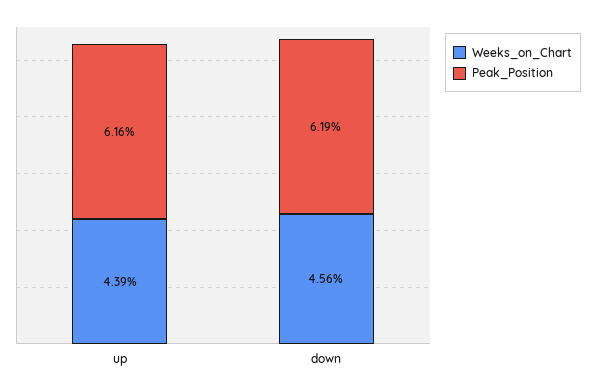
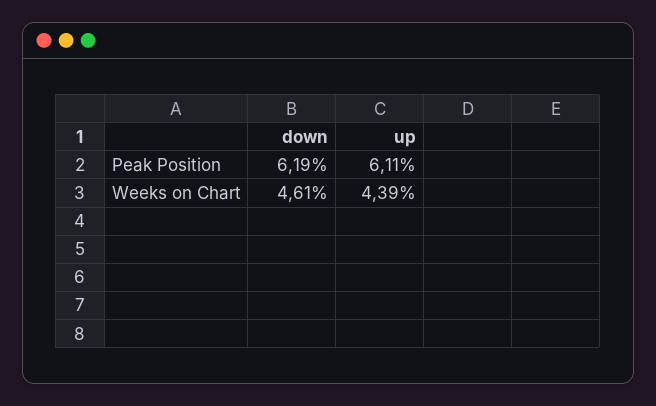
  {
    "Weeks_on_Chart": {
      "up": 4.39,
-     "down": 4.56
+     "down": 4.61
    },
    "Peak_Position": {
-     "up": 6.16,
+     "up": 6.11,
      "down": 6.19
    }
  }

